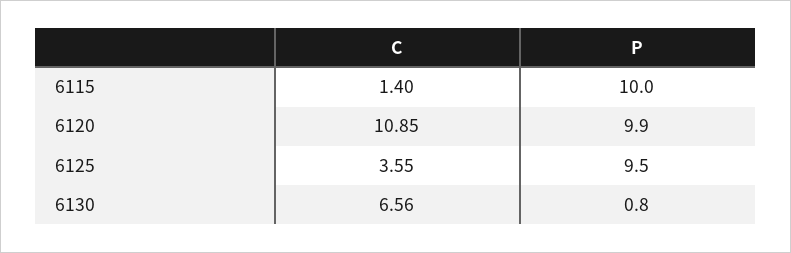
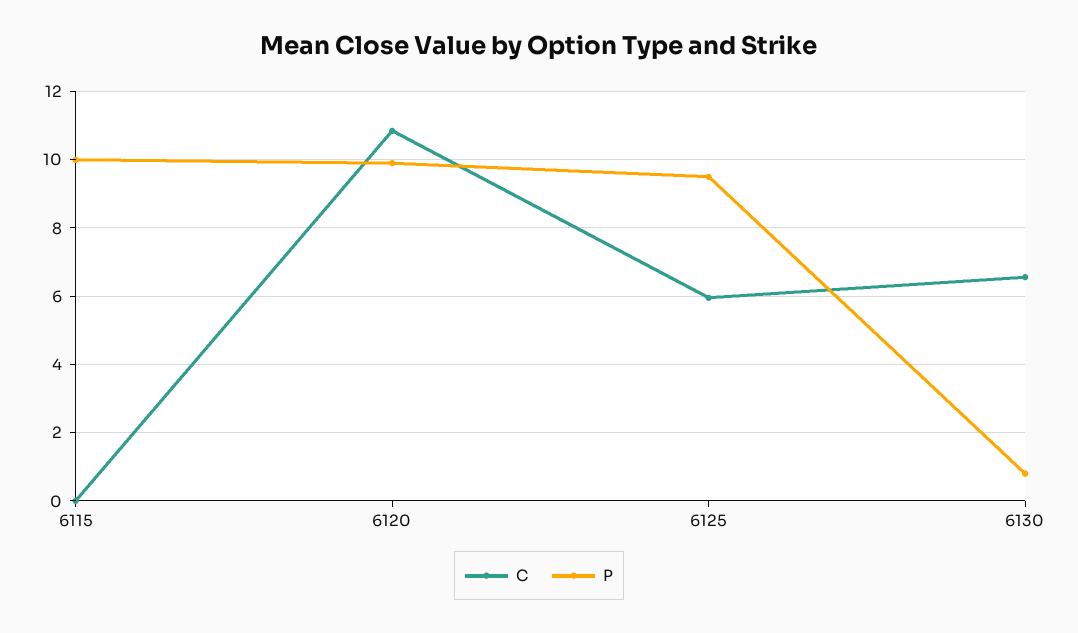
  {
    "C": {
-     "6115": 1.4,
+     "6115": 0,
      "6120": 10.85,
-     "6125": 3.55,
+     "6125": 6,
      "6130": 6.56
    },
    "P": {
      "6115": 10,
      "6120": 9.9,
      "6125": 9.5,
      "6130": 0.8
    }
  }

